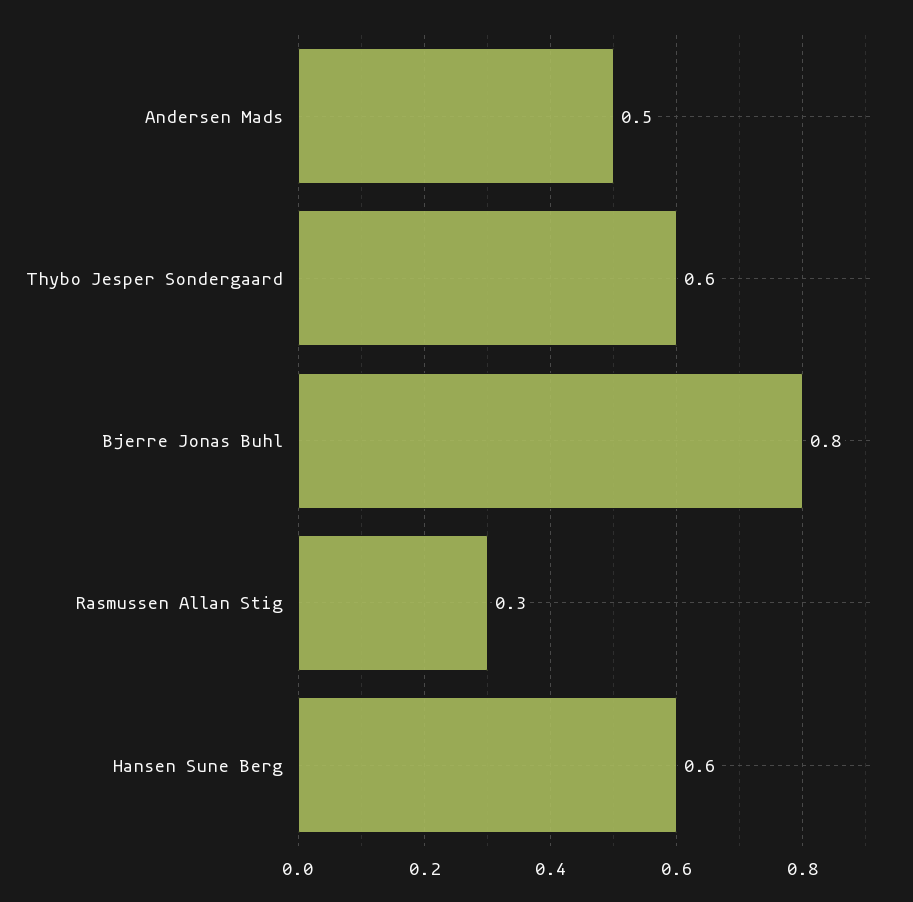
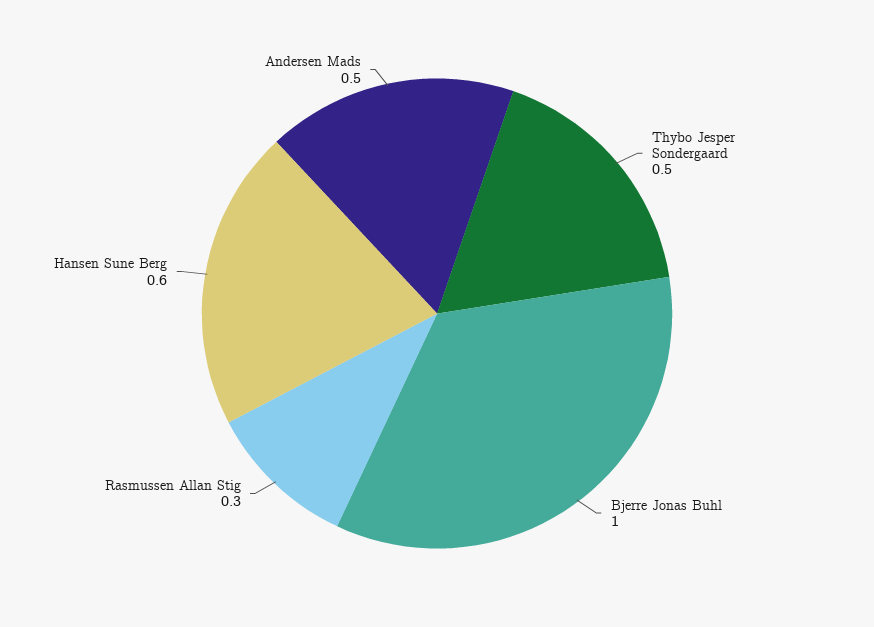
  {
    "Andersen Mads": 0.5,
-   "Thybo Jesper Sondergaard": 0.6,
+   "Thybo Jesper Sondergaard": 0.5,
-   "Bjerre Jonas Buhl": 0.8,
+   "Bjerre Jonas Buhl": 1,
    "Rasmussen Allan Stig": 0.3,
    "Hansen Sune Berg": 0.6
  }

